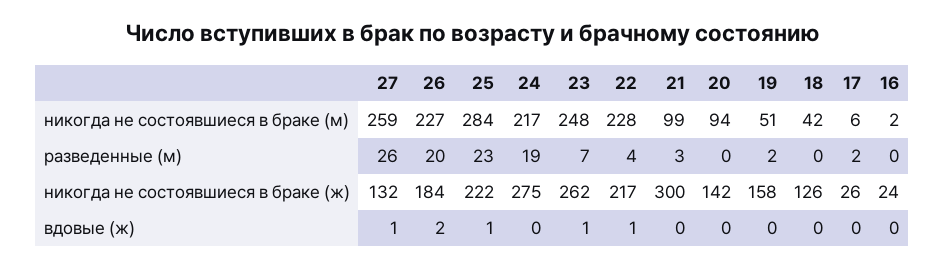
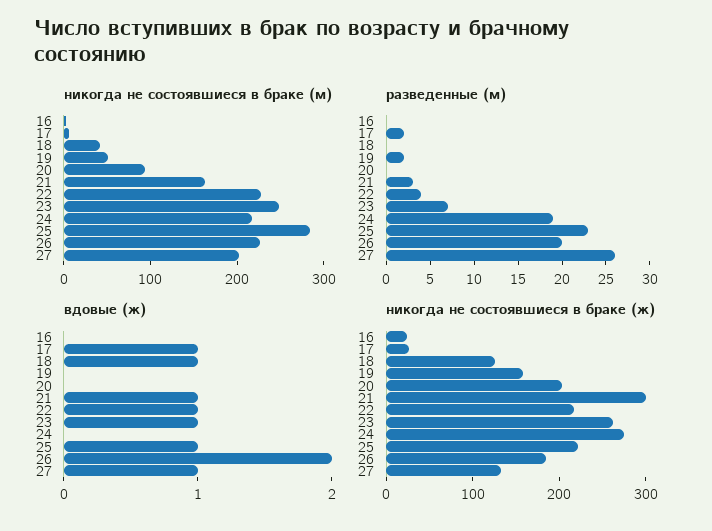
  {
    "никогда не состоявшиеся в браке (м)": {
-     "27": 259,
+     "27": 200,
      "26": 227,
      "25": 284,
      "24": 217,
      "23": 248,
      "22": 228,
-     "21": 99,
+     "21": 160,
      "20": 94,
      "19": 51,
      "18": 42,
      "17": 6,
      "16": 2
    },
    "разведенные (м)": {
      "27": 26,
      "26": 20,
      "25": 23,
      "24": 19,
      "23": 7,
      "22": 4,
      "21": 3,
      "20": 0,
      "19": 2,
      "18": 0,
      "17": 2,
      "16": 0
    },
    "никогда не состоявшиеся в браке (ж)": {
      "27": 132,
      "26": 184,
      "25": 222,
      "24": 275,
      "23": 262,
      "22": 217,
      "21": 300,
-     "20": 142,
+     "20": 200,
      "19": 158,
      "18": 126,
      "17": 26,
      "16": 24
    },
    "вдовые (ж)": {
      "27": 1,
      "26": 2,
      "25": 1,
      "24": 0,
      "23": 1,
      "22": 1,
-     "21": 0,
+     "21": 1,
      "20": 0,
      "19": 0,
-     "18": 0,
+     "18": 1,
-     "17": 0,
+     "17": 1,
      "16": 0
    }
  }

